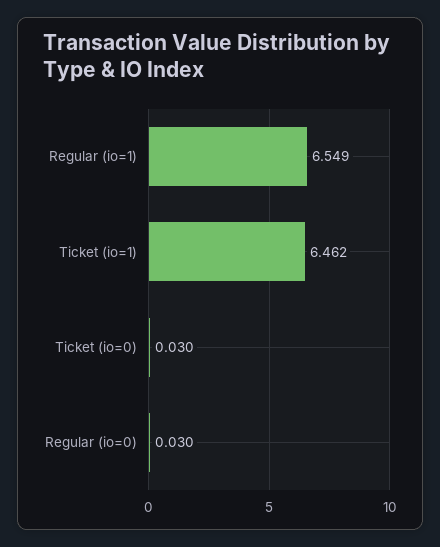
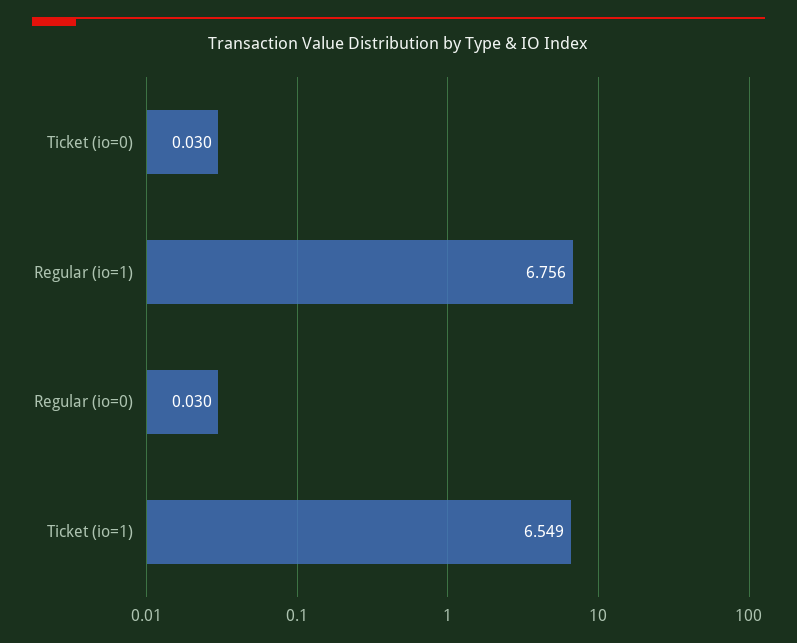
  {
-   "Regular (io=1)": 6.549,
+   "Regular (io=1)": 6.756,
-   "Ticket (io=1)": 6.462,
+   "Ticket (io=1)": 6.549,
    "Ticket (io=0)": 0.03,
    "Regular (io=0)": 0.03
  }

